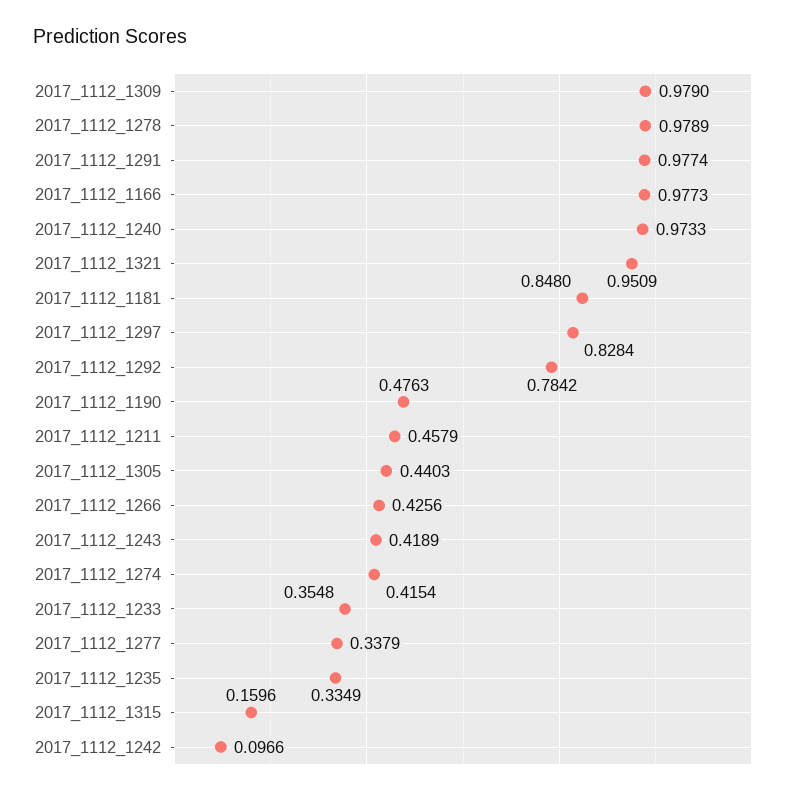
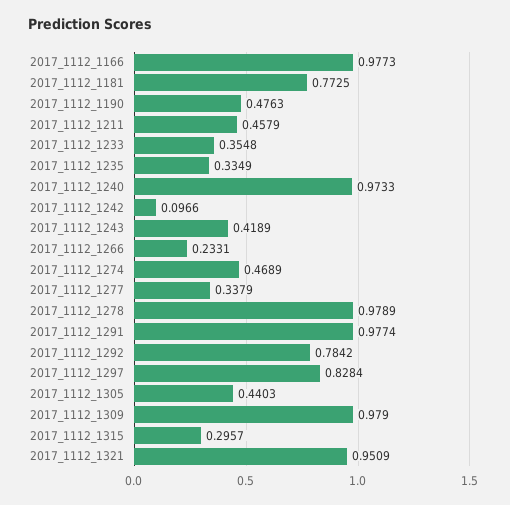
  {
    "2017_1112_1309": 0.979,
    "2017_1112_1278": 0.9789,
    "2017_1112_1291": 0.9774,
    "2017_1112_1166": 0.9773,
    "2017_1112_1240": 0.9733,
    "2017_1112_1321": 0.9509,
-   "2017_1112_1181": 0.848,
+   "2017_1112_1181": 0.7725,
    "2017_1112_1297": 0.8284,
    "2017_1112_1292": 0.7842,
    "2017_1112_1190": 0.4763,
    "2017_1112_1211": 0.4579,
    "2017_1112_1305": 0.4403,
-   "2017_1112_1266": 0.4256,
+   "2017_1112_1266": 0.2331,
    "2017_1112_1243": 0.4189,
-   "2017_1112_1274": 0.4154,
+   "2017_1112_1274": 0.4689,
    "2017_1112_1233": 0.3548,
    "2017_1112_1277": 0.3379,
    "2017_1112_1235": 0.3349,
-   "2017_1112_1315": 0.1596,
+   "2017_1112_1315": 0.2957,
    "2017_1112_1242": 0.0966
  }

